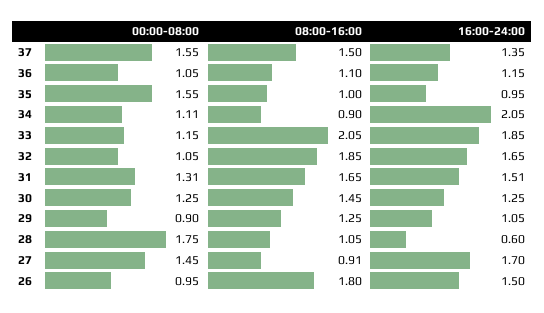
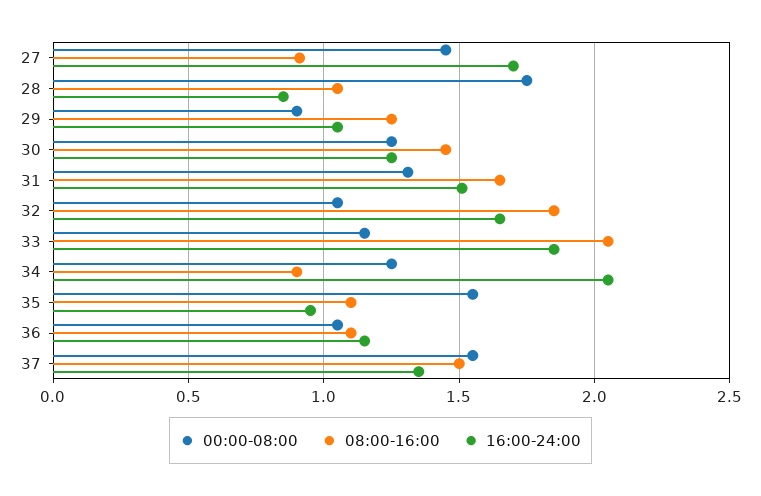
  {
    "00:00-08:00": {
      "37": 1.55,
      "36": 1.05,
      "35": 1.55,
-     "34": 1.11,
+     "34": 1.25,
      "33": 1.15,
      "32": 1.05,
      "31": 1.31,
      "30": 1.25,
      "29": 0.9,
      "28": 1.75,
-     "27": 1.45,
+     "27": 1.45
-     "26": 0.95
    },
    "08:00-16:00": {
      "37": 1.5,
      "36": 1.1,
-     "35": 1,
+     "35": 1.1,
      "34": 0.9,
      "33": 2.05,
      "32": 1.85,
      "31": 1.65,
      "30": 1.45,
      "29": 1.25,
      "28": 1.05,
-     "27": 0.91,
+     "27": 0.91
-     "26": 1.8
    },
    "16:00-24:00": {
      "37": 1.35,
      "36": 1.15,
      "35": 0.95,
      "34": 2.05,
      "33": 1.85,
      "32": 1.65,
      "31": 1.51,
      "30": 1.25,
      "29": 1.05,
-     "28": 0.6,
+     "28": 0.85,
-     "27": 1.7,
+     "27": 1.7
-     "26": 1.5
    }
  }

